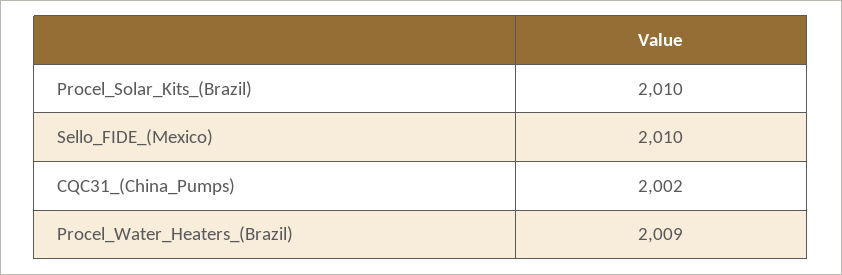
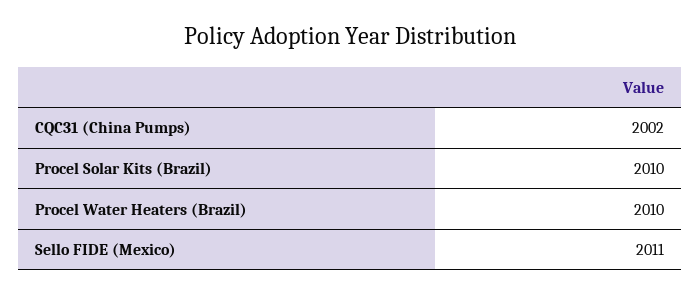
  {
    "Procel_Solar_Kits_(Brazil)": 2010,
-   "Sello_FIDE_(Mexico)": 2010,
+   "Sello_FIDE_(Mexico)": 2011,
    "CQC31_(China_Pumps)": 2002,
-   "Procel_Water_Heaters_(Brazil)": 2009
+   "Procel_Water_Heaters_(Brazil)": 2010
  }

